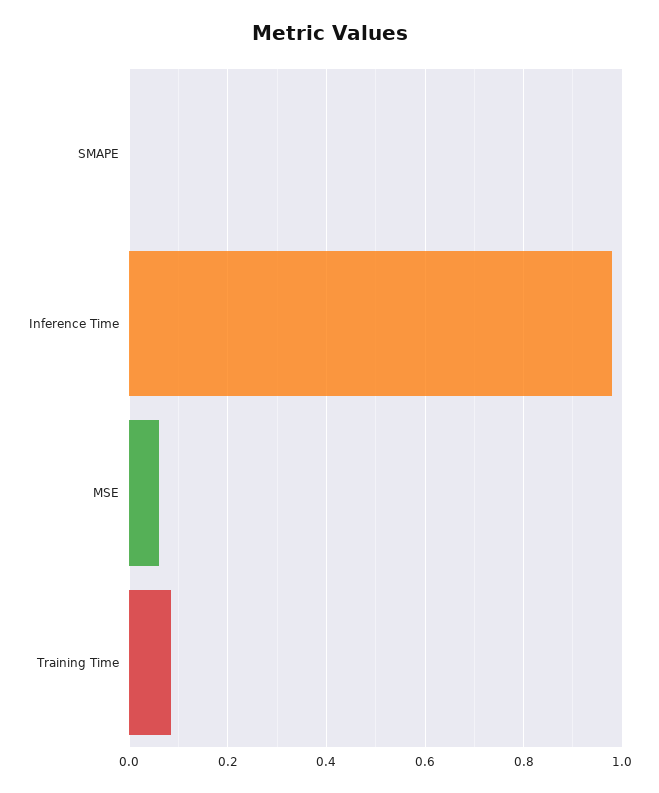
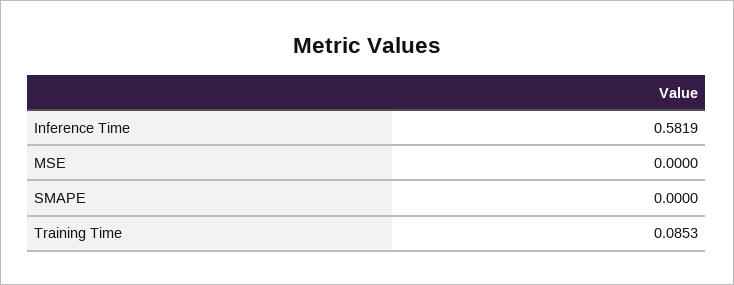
  {
    "SMAPE": 0,
-   "Inference Time": 0.98,
+   "Inference Time": 0.5819,
-   "MSE": 0.06,
+   "MSE": 0,
    "Training Time": 0.0853
  }

